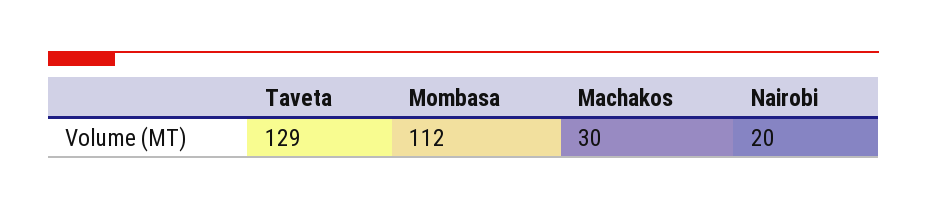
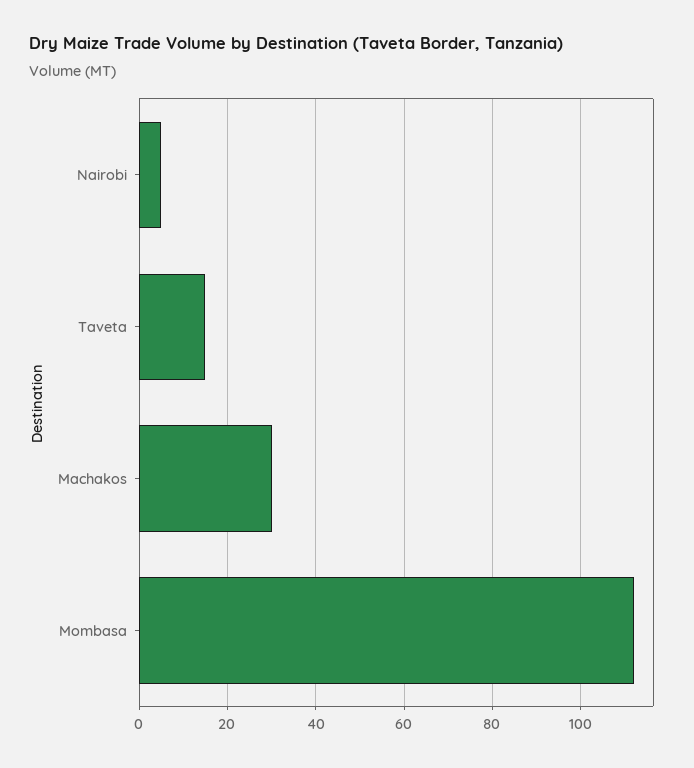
  {
-   "Taveta": 129,
+   "Taveta": 15,
    "Mombasa": 112,
    "Machakos": 30,
-   "Nairobi": 20
+   "Nairobi": 5
  }

